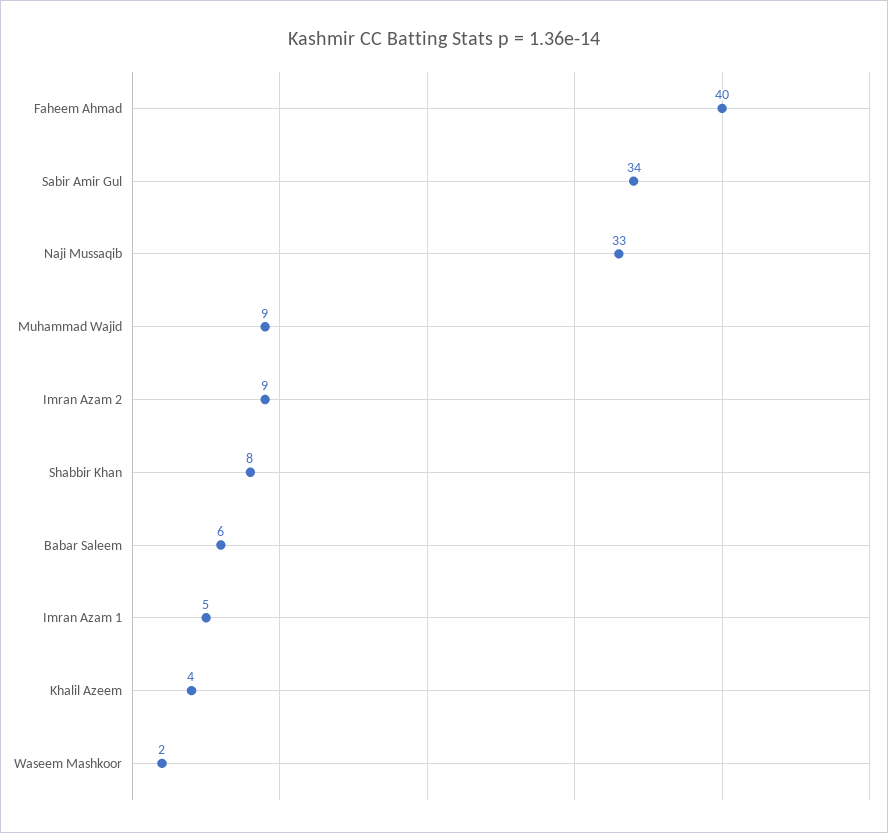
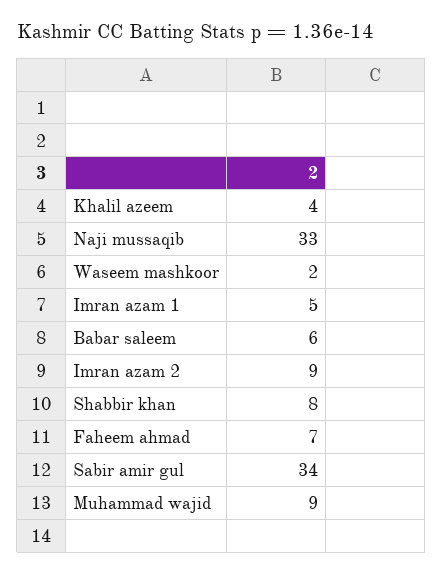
  {
-   "Faheem Ahmad": 40,
+   "Faheem Ahmad": 7,
    "Sabir Amir Gul": 34,
    "Naji Mussaqib": 33,
    "Muhammad Wajid": 9,
    "Imran Azam 2": 9,
    "Shabbir Khan": 8,
    "Babar Saleem": 6,
    "Imran Azam 1": 5,
    "Khalil Azeem": 4,
    "Waseem Mashkoor": 2
  }

